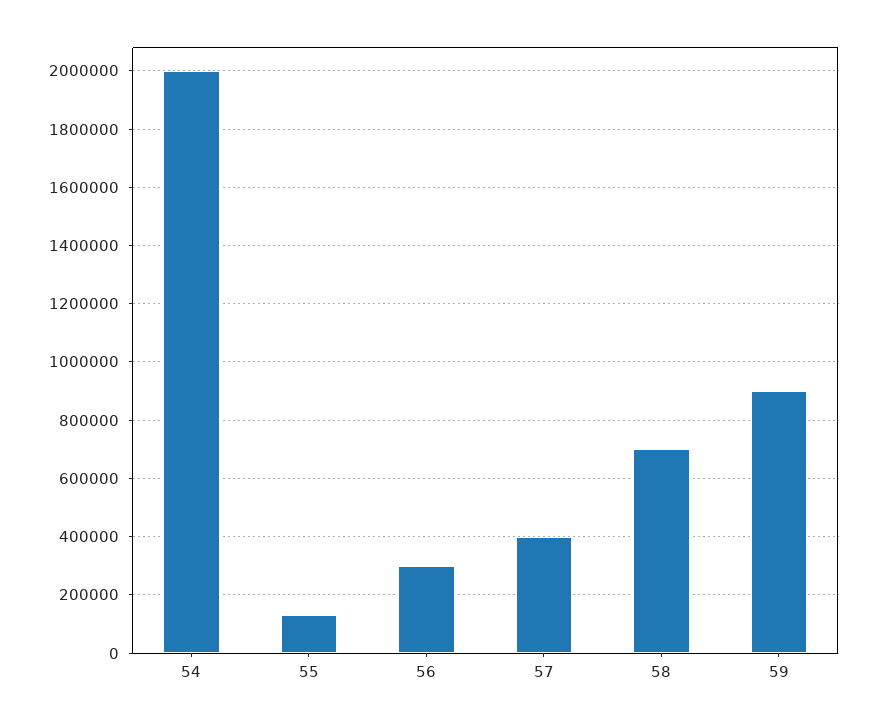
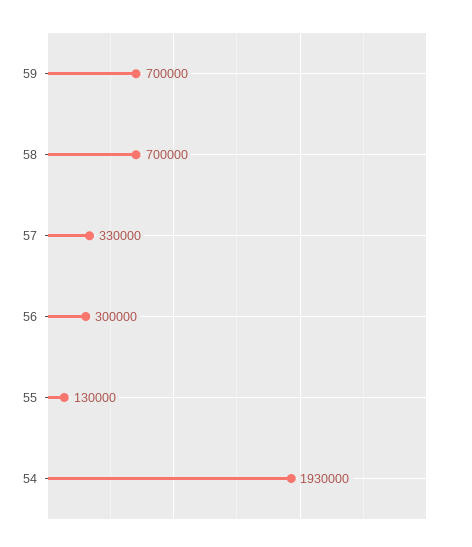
  {
-   "54": 2000000,
+   "54": 1930000,
    "55": 130000,
    "56": 300000,
-   "57": 400000,
+   "57": 330000,
    "58": 700000,
-   "59": 900000
+   "59": 700000
  }

